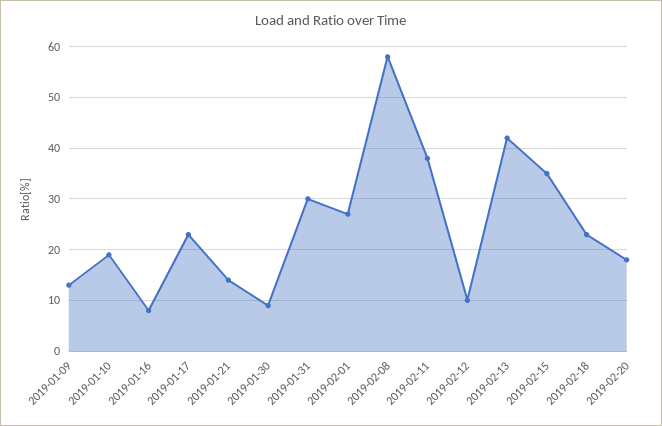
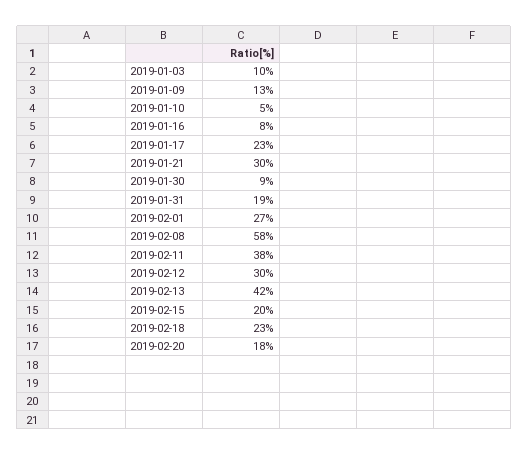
  {
    "2019-01-09": 13,
-   "2019-01-10": 20,
+   "2019-01-10": 5,
    "2019-01-16": 8,
    "2019-01-17": 23,
-   "2019-01-21": 15,
+   "2019-01-21": 30,
    "2019-01-30": 9,
-   "2019-01-31": 30,
+   "2019-01-31": 19,
    "2019-02-01": 27,
    "2019-02-08": 58,
    "2019-02-11": 38,
-   "2019-02-12": 10,
+   "2019-02-12": 30,
    "2019-02-13": 42,
-   "2019-02-15": 35,
+   "2019-02-15": 20,
    "2019-02-18": 23,
-   "2019-02-20": 18
+   "2019-02-20": 18,
+   "2019-01-03": 10
  }

